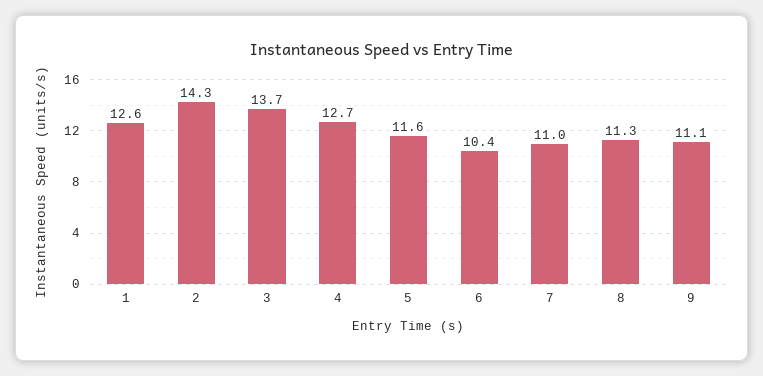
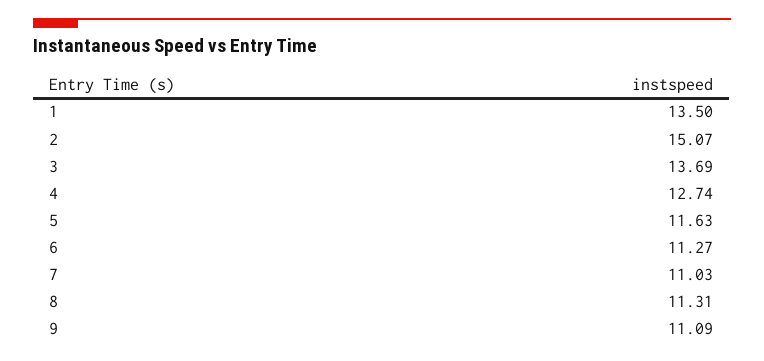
  {
-   "1": 12.6,
+   "1": 13.5,
-   "2": 14.3,
+   "2": 15.07,
    "3": 13.69,
    "4": 12.74,
    "5": 11.63,
-   "6": 10.4,
+   "6": 11.27,
    "7": 11.03,
    "8": 11.31,
    "9": 11.09
  }

